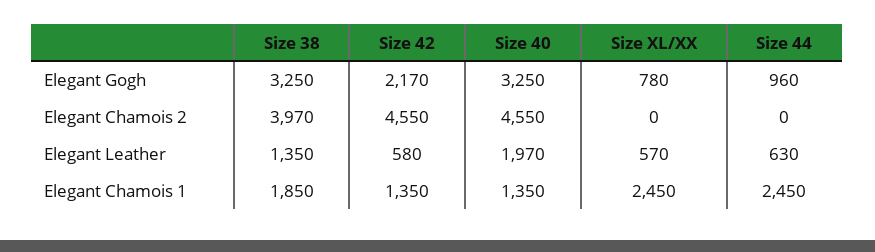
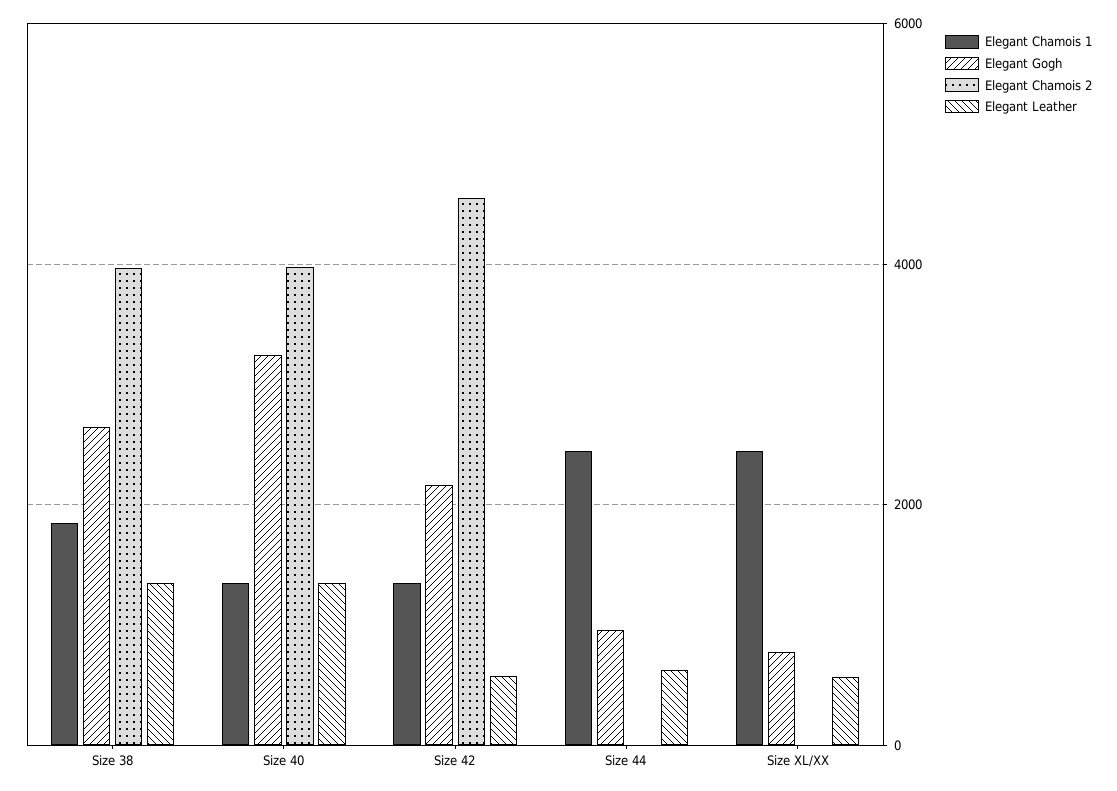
  {
    "Elegant Gogh": {
-     "Size 38": 3250,
+     "Size 38": 2600,
      "Size 42": 2170,
      "Size 40": 3250,
      "Size XL/XX": 780,
      "Size 44": 960
    },
    "Elegant Chamois 2": {
      "Size 38": 3970,
      "Size 42": 4550,
-     "Size 40": 4550,
+     "Size 40": 4000,
      "Size XL/XX": 0,
      "Size 44": 0
    },
    "Elegant Leather": {
      "Size 38": 1350,
      "Size 42": 580,
-     "Size 40": 1970,
+     "Size 40": 1400,
      "Size XL/XX": 570,
      "Size 44": 630
    },
    "Elegant Chamois 1": {
      "Size 38": 1850,
      "Size 42": 1350,
      "Size 40": 1350,
      "Size XL/XX": 2450,
      "Size 44": 2450
    }
  }

